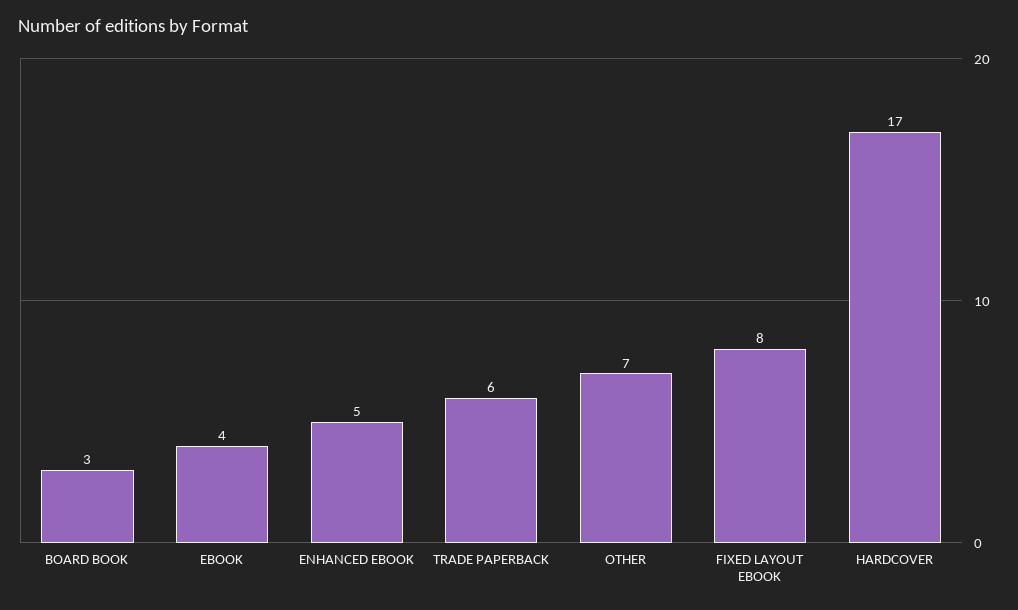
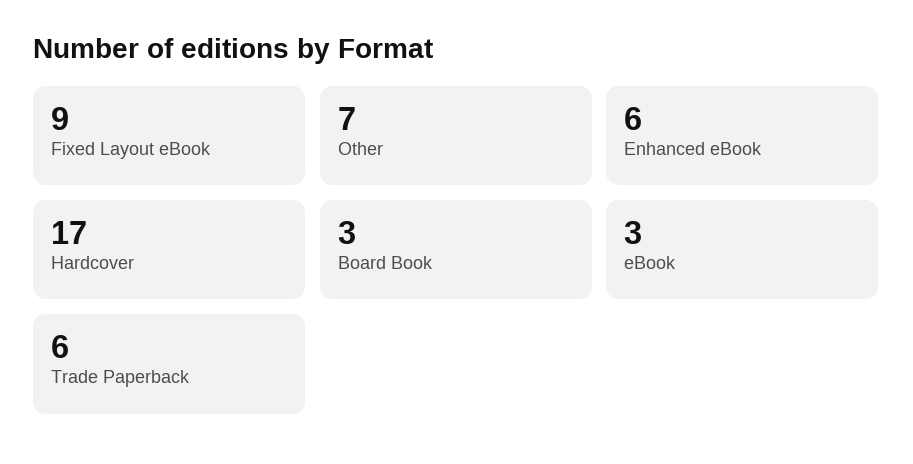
  {
    "BOARD BOOK": 3,
-   "EBOOK": 4,
+   "EBOOK": 3,
-   "ENHANCED EBOOK": 5,
+   "ENHANCED EBOOK": 6,
    "TRADE PAPERBACK": 6,
    "OTHER": 7,
-   "FIXED LAYOUT EBOOK": 8,
+   "FIXED LAYOUT EBOOK": 9,
    "HARDCOVER": 17
  }

